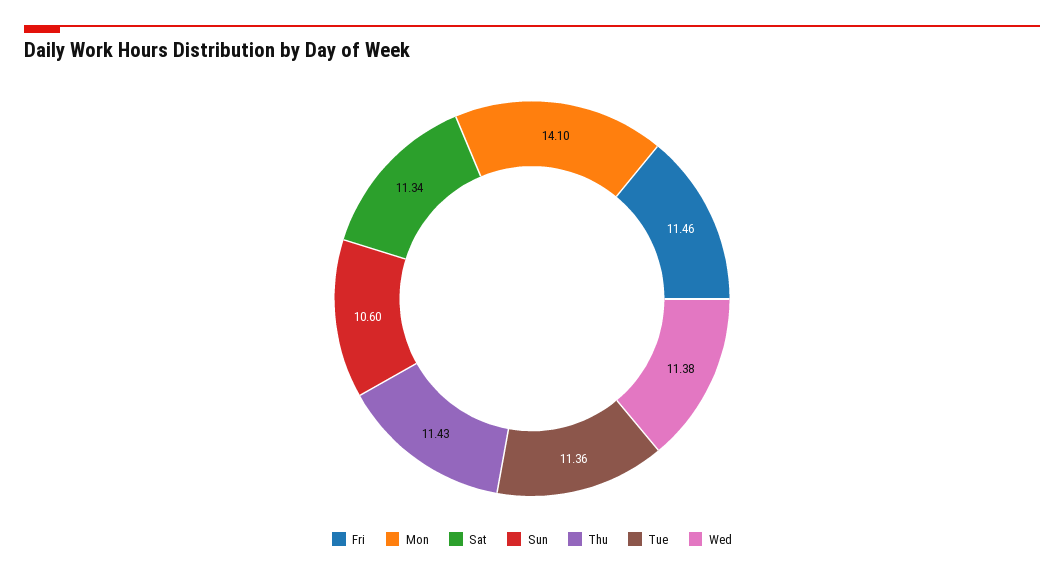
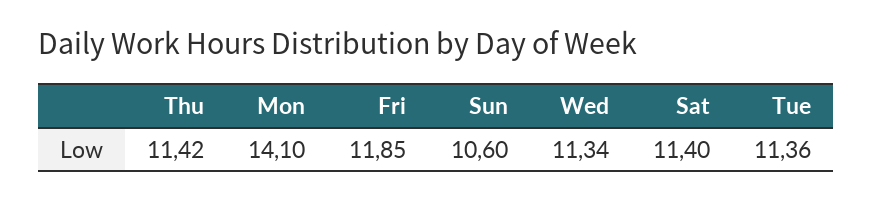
  {
-   "Fri": 11.46,
+   "Fri": 11.85,
    "Mon": 14.1,
-   "Sat": 11.34,
+   "Sat": 11.4,
    "Sun": 10.6,
-   "Thu": 11.43,
+   "Thu": 11.42,
    "Tue": 11.36,
-   "Wed": 11.38
+   "Wed": 11.34
  }

